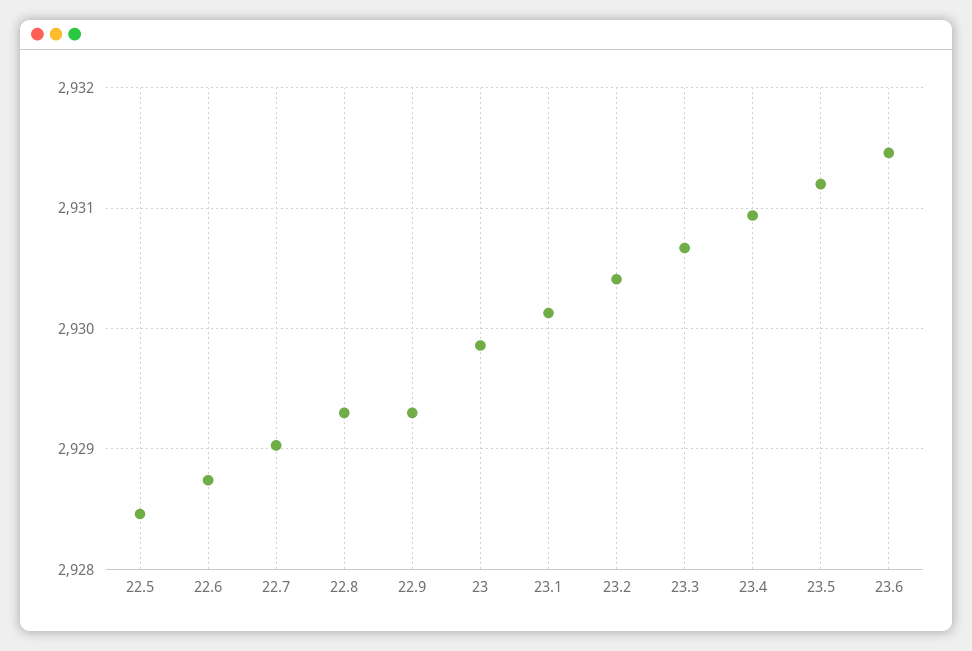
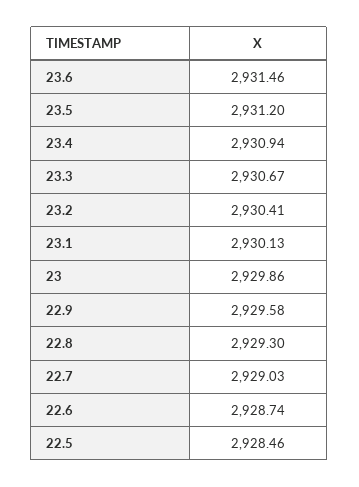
  {
    "22.5": 2928.46,
    "22.6": 2928.74,
    "22.7": 2929.03,
    "22.8": 2929.3,
-   "22.9": 2929.3,
+   "22.9": 2929.58,
    "23": 2929.86,
    "23.1": 2930.13,
    "23.2": 2930.41,
    "23.3": 2930.67,
    "23.4": 2930.94,
    "23.5": 2931.2,
    "23.6": 2931.46
  }

